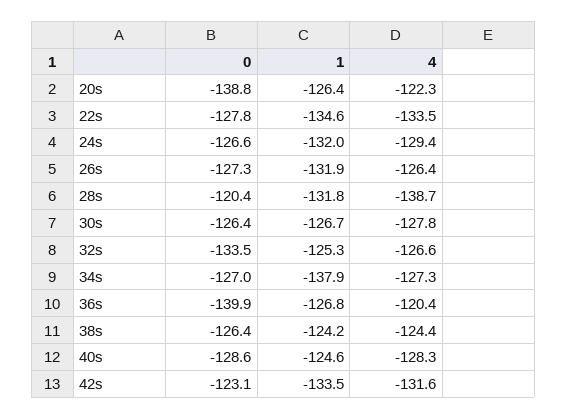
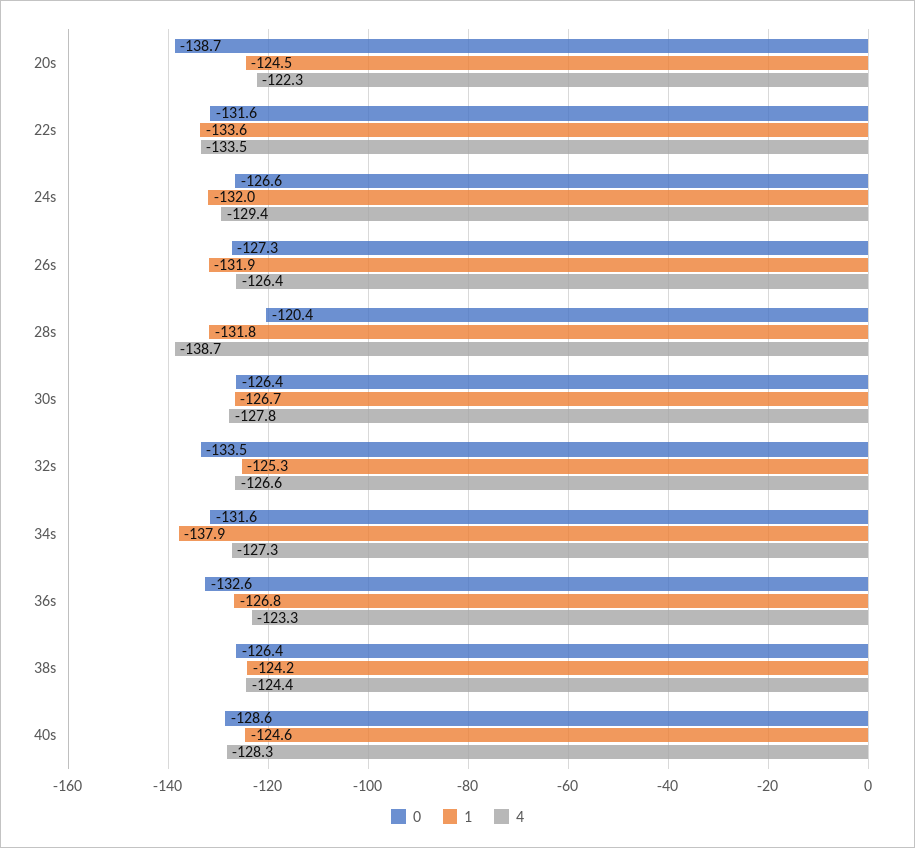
  {
    "0": {
-     "20s": -138.8,
+     "20s": -138.7,
-     "22s": -127.8,
+     "22s": -131.6,
      "24s": -126.6,
      "26s": -127.3,
      "28s": -120.4,
      "30s": -126.4,
      "32s": -133.5,
-     "34s": -127,
+     "34s": -131.6,
-     "36s": -139.9,
+     "36s": -132.6,
      "38s": -126.4,
-     "40s": -128.6,
+     "40s": -128.6
-     "42s": -123.1
    },
    "1": {
-     "20s": -126.4,
+     "20s": -124.5,
-     "22s": -134.6,
+     "22s": -133.6,
      "24s": -132,
      "26s": -131.9,
      "28s": -131.8,
      "30s": -126.7,
      "32s": -125.3,
      "34s": -137.9,
      "36s": -126.8,
      "38s": -124.2,
-     "40s": -124.6,
+     "40s": -124.6
-     "42s": -133.5
    },
    "4": {
      "20s": -122.3,
      "22s": -133.5,
      "24s": -129.4,
      "26s": -126.4,
      "28s": -138.7,
      "30s": -127.8,
      "32s": -126.6,
      "34s": -127.3,
-     "36s": -120.4,
+     "36s": -123.3,
      "38s": -124.4,
-     "40s": -128.3,
+     "40s": -128.3
-     "42s": -131.6
    }
  }

